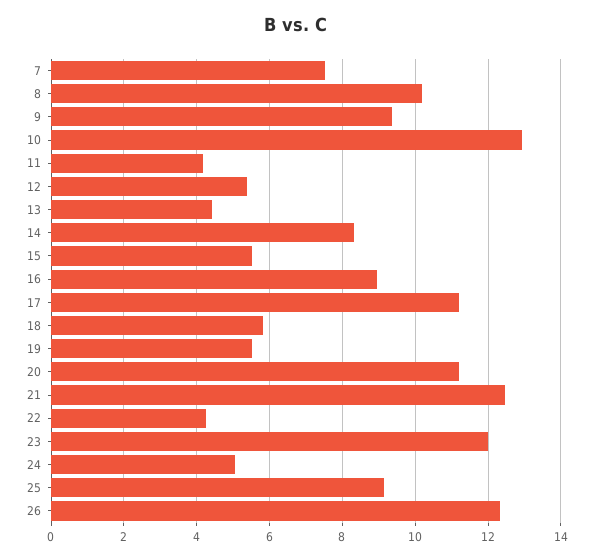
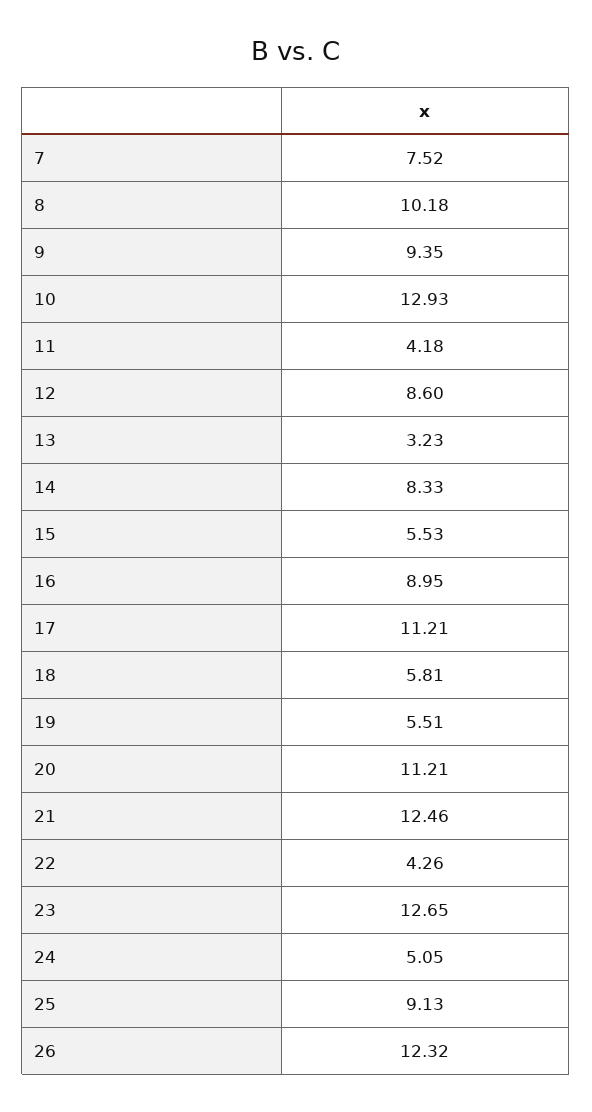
  {
    "7": 7.52,
    "8": 10.18,
    "9": 9.35,
    "10": 12.93,
    "11": 4.18,
-   "12": 5.4,
+   "12": 8.6,
-   "13": 4.4,
+   "13": 3.23,
    "14": 8.33,
    "15": 5.53,
    "16": 8.95,
    "17": 11.21,
    "18": 5.81,
    "19": 5.51,
    "20": 11.21,
    "21": 12.46,
    "22": 4.26,
-   "23": 12,
+   "23": 12.65,
    "24": 5.05,
    "25": 9.13,
    "26": 12.32
  }

